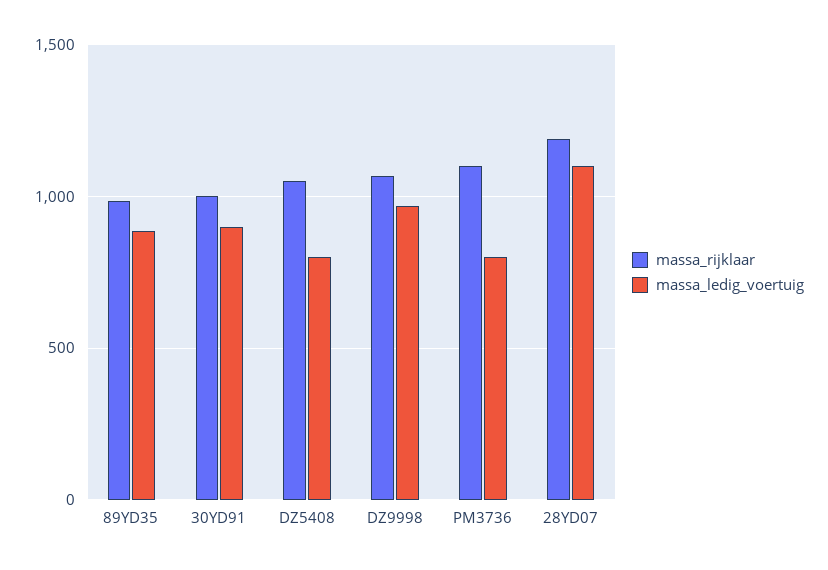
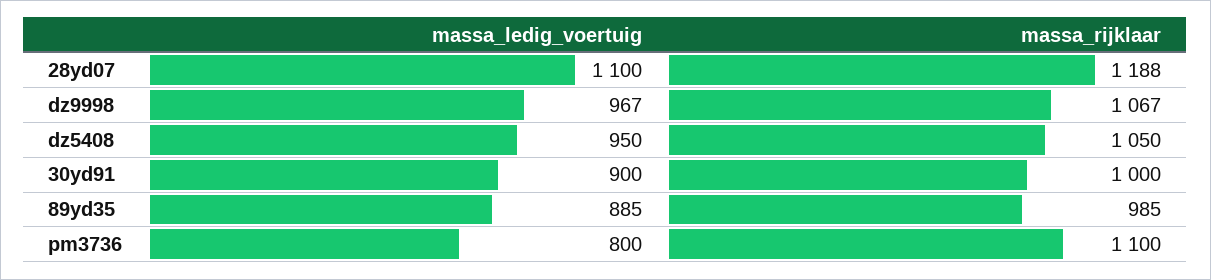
  {
    "massa_rijklaar": {
      "89YD35": 985,
      "30YD91": 1000,
      "DZ5408": 1050,
      "DZ9998": 1067,
      "PM3736": 1100,
      "28YD07": 1188
    },
    "massa_ledig_voertuig": {
      "89YD35": 885,
      "30YD91": 900,
-     "DZ5408": 800,
+     "DZ5408": 950,
      "DZ9998": 967,
      "PM3736": 800,
      "28YD07": 1100
    }
  }

